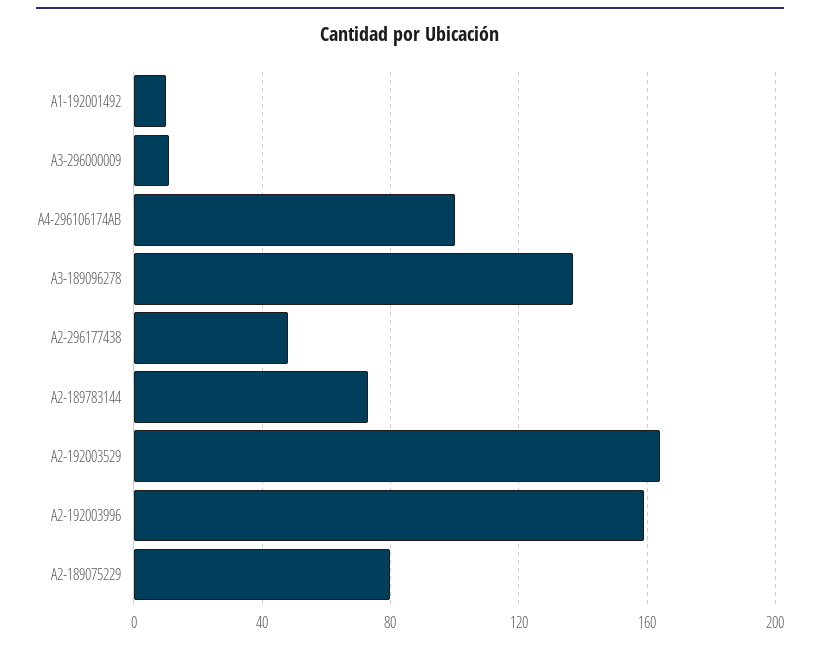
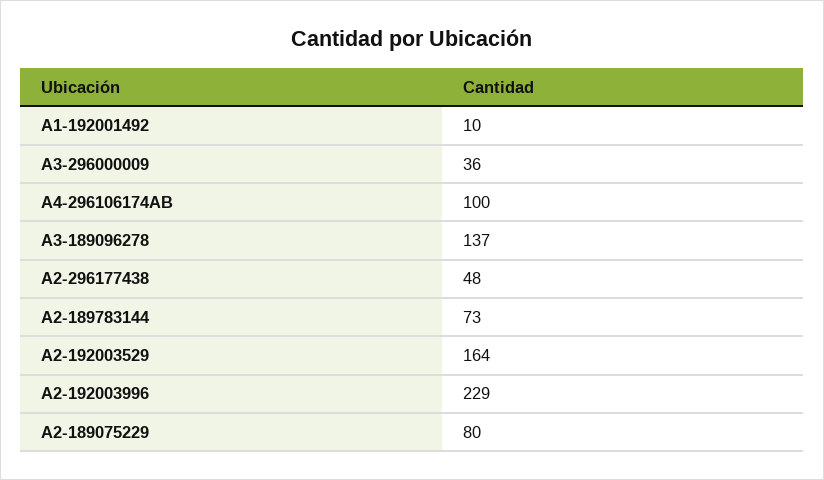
  {
    "A1-192001492": 10,
-   "A3-296000009": 10,
+   "A3-296000009": 36,
    "A4-296106174AB": 100,
    "A3-189096278": 137,
    "A2-296177438": 48,
    "A2-189783144": 73,
    "A2-192003529": 164,
-   "A2-192003996": 160,
+   "A2-192003996": 229,
    "A2-189075229": 80
  }

